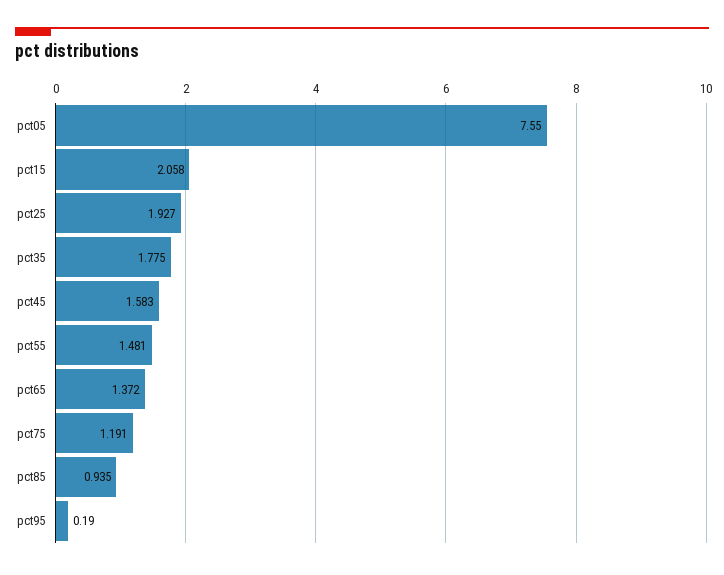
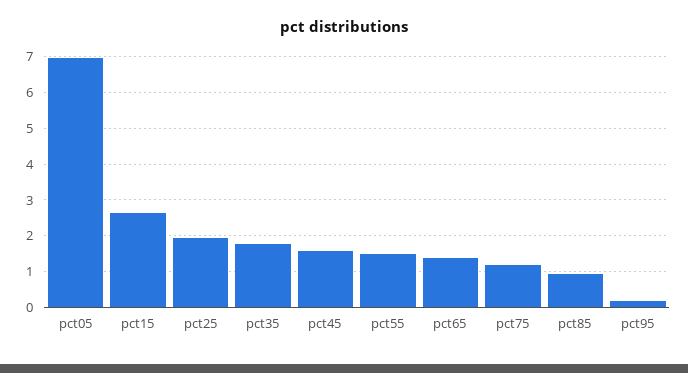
  {
-   "pct05": 7.55,
+   "pct05": 7,
-   "pct15": 2.058,
+   "pct15": 2.6,
    "pct25": 1.927,
    "pct35": 1.775,
    "pct45": 1.583,
    "pct55": 1.481,
    "pct65": 1.372,
    "pct75": 1.191,
    "pct85": 0.935,
    "pct95": 0.19
  }

